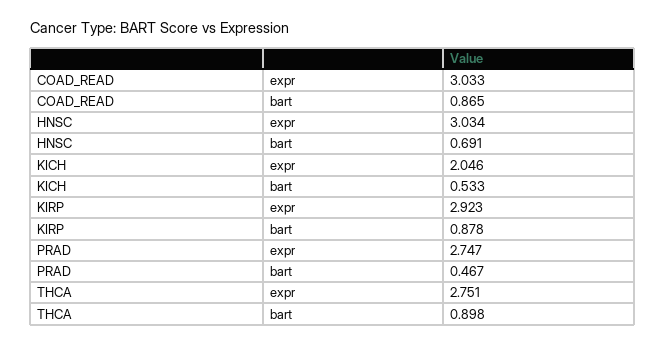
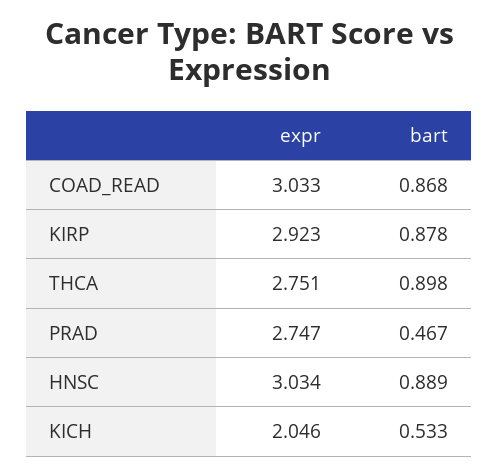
  {
    "COAD_READ": {
      "expr": 3.033,
-     "bart": 0.865
+     "bart": 0.868
    },
    "HNSC": {
      "expr": 3.034,
-     "bart": 0.691
+     "bart": 0.889
    },
    "KICH": {
      "expr": 2.046,
      "bart": 0.533
    },
    "KIRP": {
      "expr": 2.923,
      "bart": 0.878
    },
    "PRAD": {
      "expr": 2.747,
      "bart": 0.467
    },
    "THCA": {
      "expr": 2.751,
      "bart": 0.898
    }
  }

